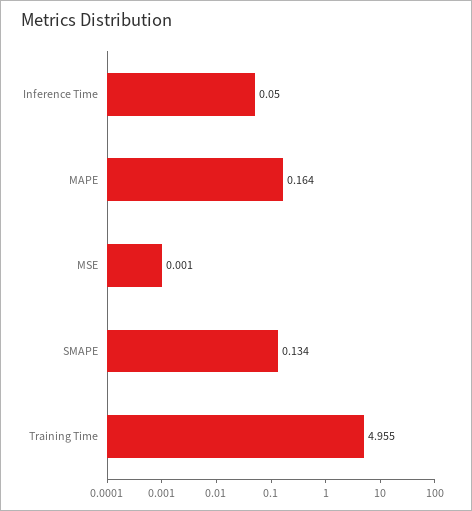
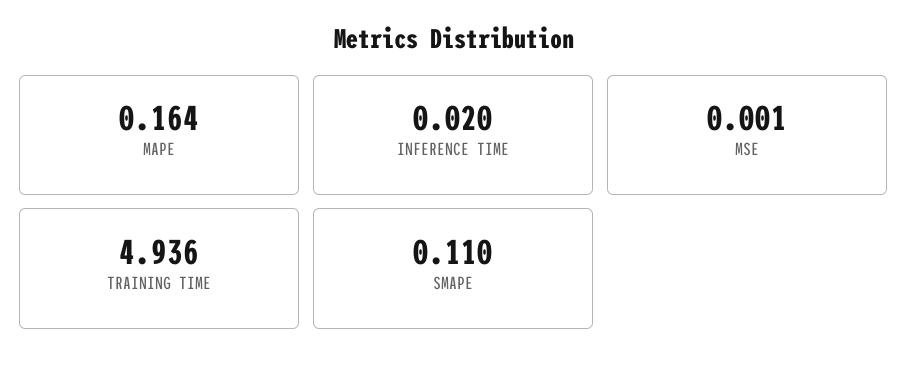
  {
-   "Inference Time": 0.05,
+   "Inference Time": 0.02,
    "MAPE": 0.164,
    "MSE": 0.001,
-   "SMAPE": 0.134,
+   "SMAPE": 0.11,
-   "Training Time": 4.955
+   "Training Time": 4.936
  }

